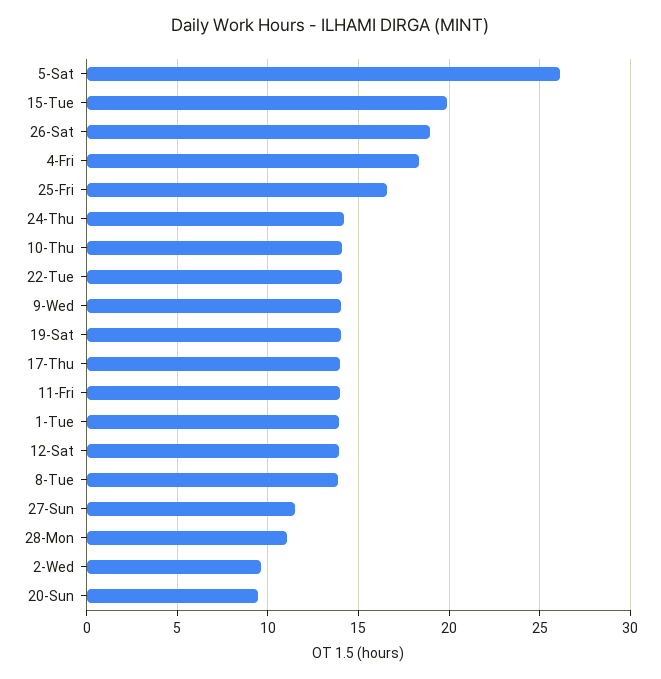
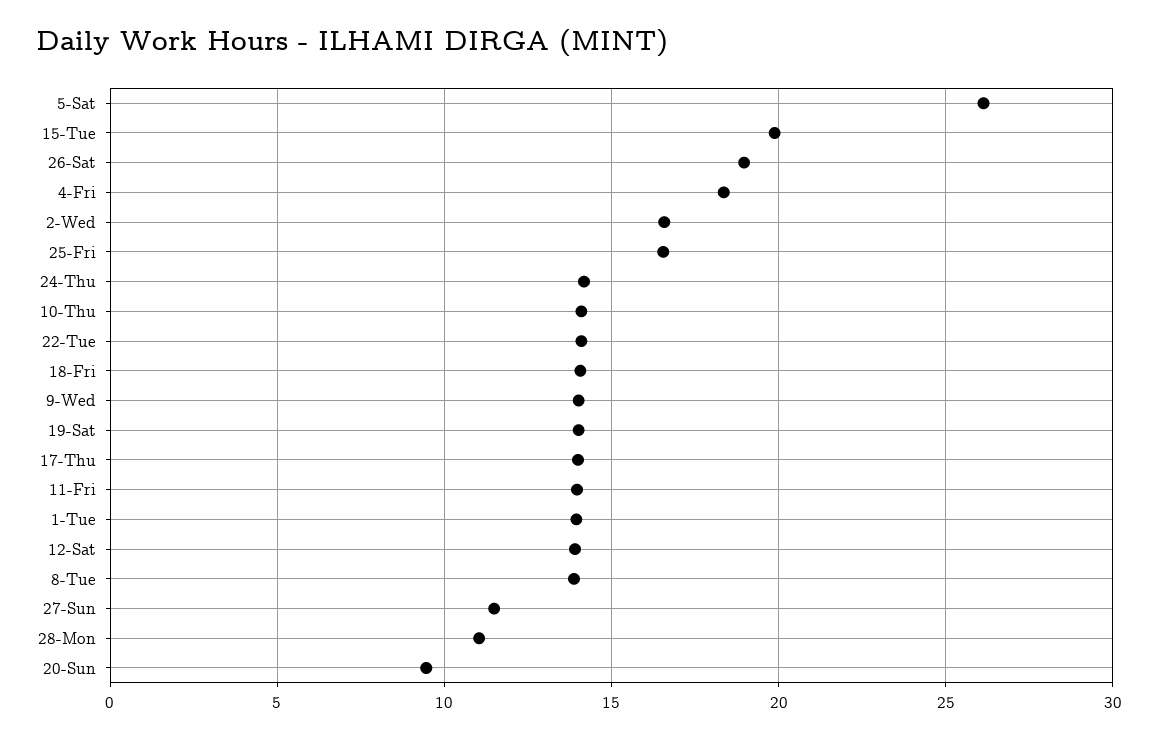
  {
    "5-Sat": 26,
    "15-Tue": 20,
    "26-Sat": 19,
    "4-Fri": 18.5,
    "25-Fri": 16.5,
    "24-Thu": 14,
    "10-Thu": 14,
    "22-Tue": 14,
    "9-Wed": 14,
    "19-Sat": 14,
    "17-Thu": 14,
    "11-Fri": 14,
    "1-Tue": 14,
    "12-Sat": 14,
    "8-Tue": 14,
    "27-Sun": 11.5,
    "28-Mon": 11,
-   "2-Wed": 9.5,
+   "2-Wed": 16.5,
-   "20-Sun": 9.5
+   "20-Sun": 9.5,
+   "18-Fri": 14
  }

